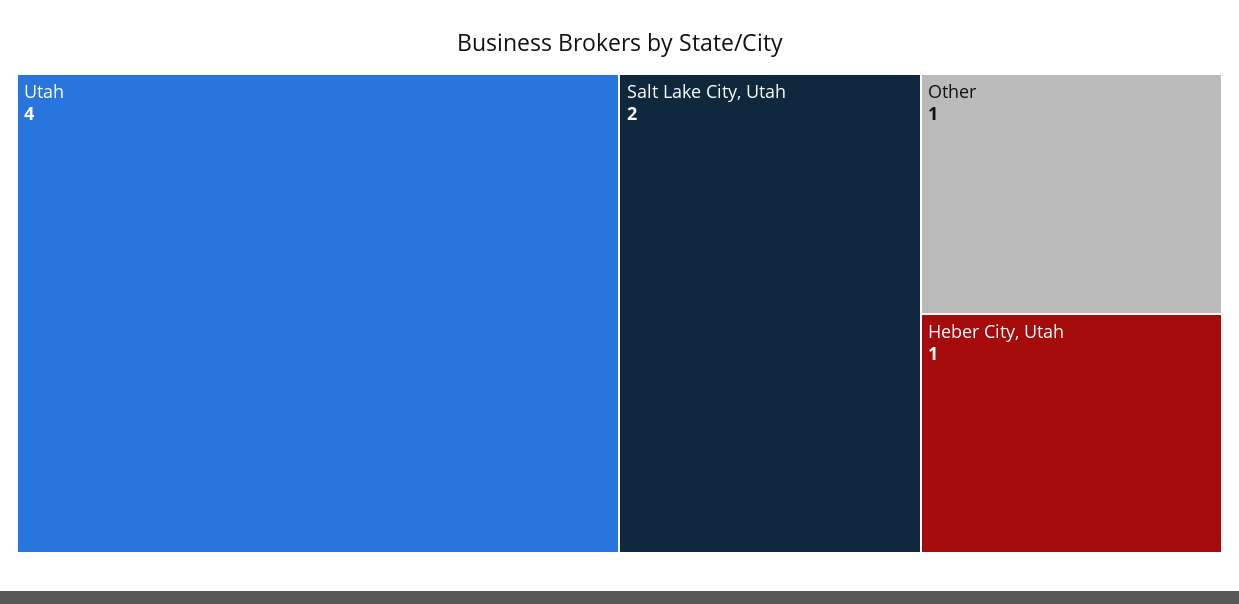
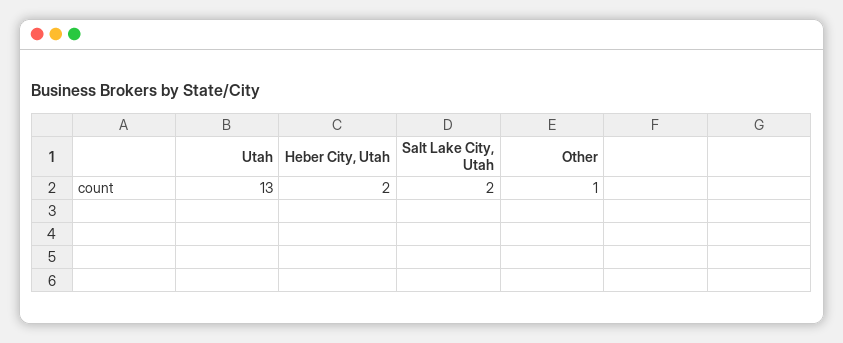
  {
-   "Utah": 4,
+   "Utah": 13,
    "Salt Lake City, Utah": 2,
    "Other": 1,
-   "Heber City, Utah": 1
+   "Heber City, Utah": 2
  }

